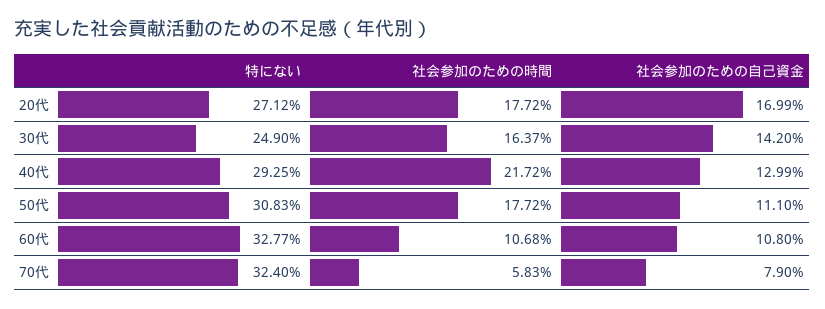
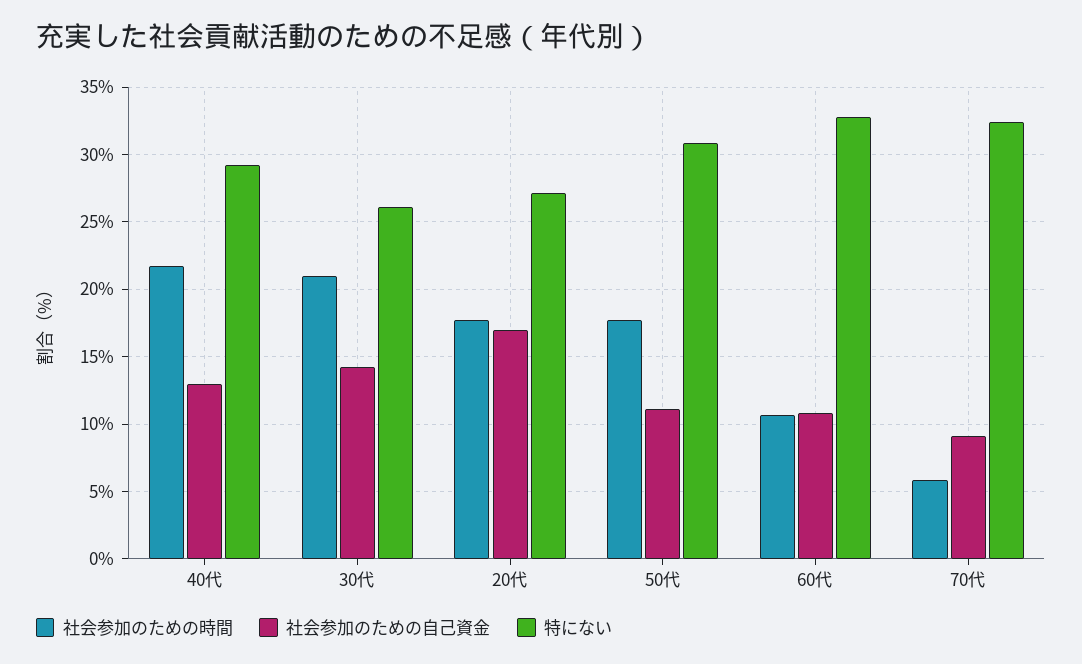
  {
    "特にない": {
      "20代": 27.12,
-     "30代": 24.9,
+     "30代": 26,
      "40代": 29.25,
      "50代": 30.83,
      "60代": 32.77,
      "70代": 32.4
    },
    "社会参加のための時間": {
      "20代": 17.72,
-     "30代": 16.37,
+     "30代": 21,
      "40代": 21.72,
      "50代": 17.72,
      "60代": 10.68,
      "70代": 5.83
    },
    "社会参加のための自己資金": {
      "20代": 16.99,
      "30代": 14.2,
      "40代": 12.99,
      "50代": 11.1,
      "60代": 10.8,
-     "70代": 7.9
+     "70代": 9
    }
  }

